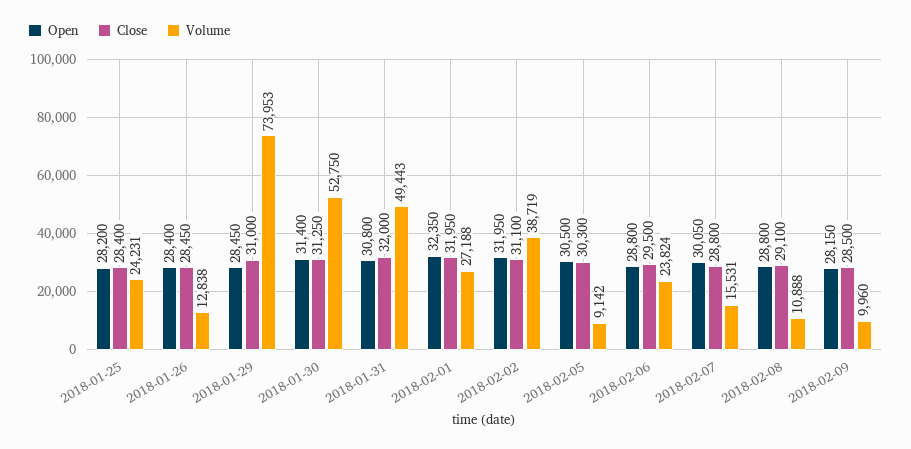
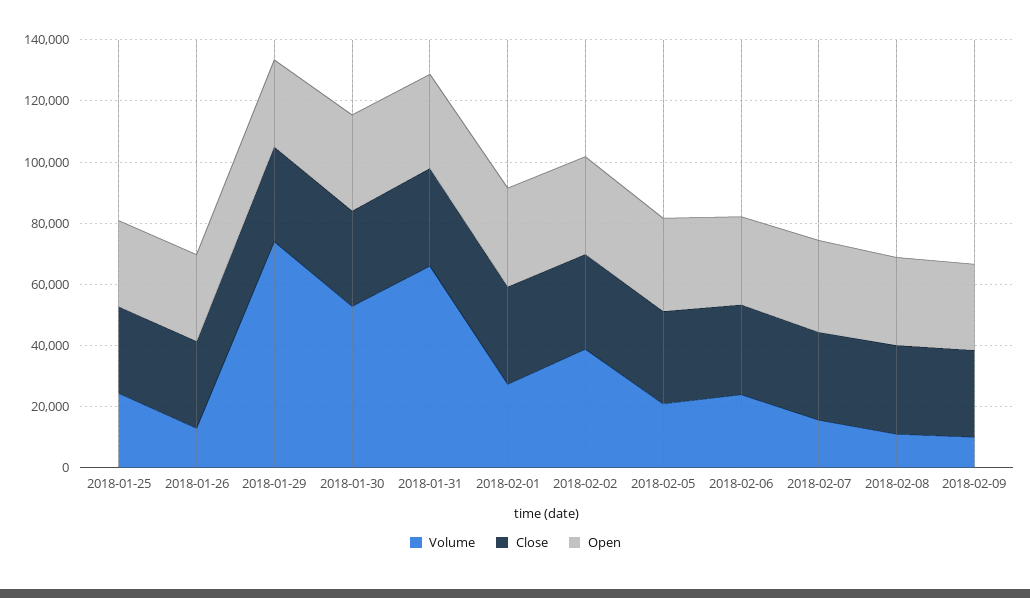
  {
    "Open": {
      "2018-01-25": 28200,
      "2018-01-26": 28400,
      "2018-01-29": 28450,
      "2018-01-30": 31400,
      "2018-01-31": 30800,
      "2018-02-01": 32350,
      "2018-02-02": 31950,
      "2018-02-05": 30500,
      "2018-02-06": 28800,
      "2018-02-07": 30050,
      "2018-02-08": 28800,
      "2018-02-09": 28150
    },
    "Close": {
      "2018-01-25": 28400,
      "2018-01-26": 28450,
      "2018-01-29": 31000,
      "2018-01-30": 31250,
      "2018-01-31": 32000,
      "2018-02-01": 31950,
      "2018-02-02": 31100,
      "2018-02-05": 30300,
      "2018-02-06": 29500,
      "2018-02-07": 28800,
      "2018-02-08": 29100,
      "2018-02-09": 28500
    },
    "Volume": {
      "2018-01-25": 24231,
      "2018-01-26": 12838,
      "2018-01-29": 73953,
      "2018-01-30": 52750,
-     "2018-01-31": 49443,
+     "2018-01-31": 65000,
      "2018-02-01": 27188,
      "2018-02-02": 38719,
-     "2018-02-05": 9142,
+     "2018-02-05": 20000,
      "2018-02-06": 23824,
      "2018-02-07": 15531,
      "2018-02-08": 10888,
      "2018-02-09": 9960
    }
  }

